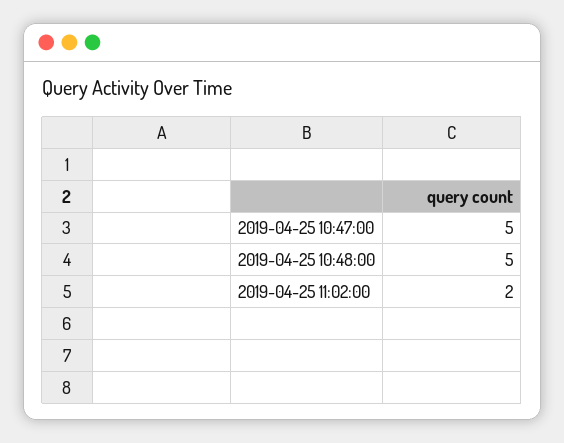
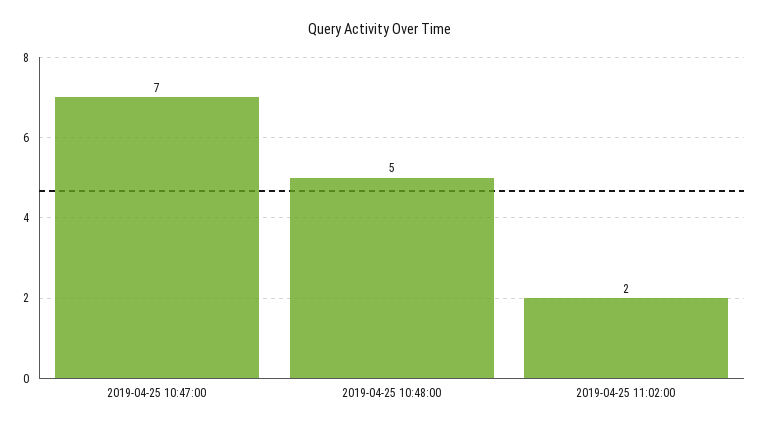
  {
-   "2019-04-25 10:47:00": 5,
+   "2019-04-25 10:47:00": 7,
    "2019-04-25 10:48:00": 5,
    "2019-04-25 11:02:00": 2
  }

